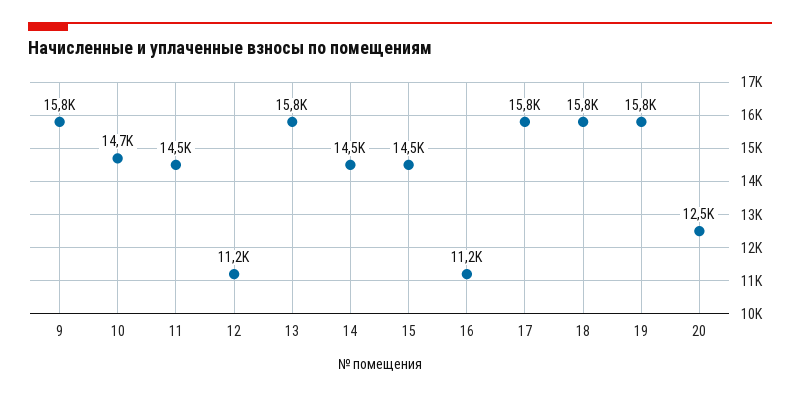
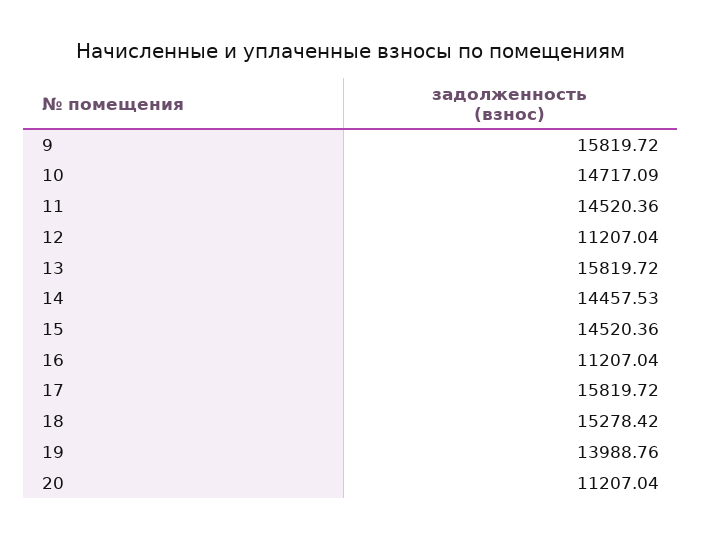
  {
    "9": 15819.72,
    "10": 14717.09,
    "11": 14520.36,
    "12": 11207.04,
    "13": 15819.72,
    "14": 14457.53,
    "15": 14520.36,
    "16": 11207.04,
    "17": 15819.72,
-   "18": 15800,
+   "18": 15278.42,
-   "19": 15800,
+   "19": 13988.76,
-   "20": 12500
+   "20": 11207.04
  }

